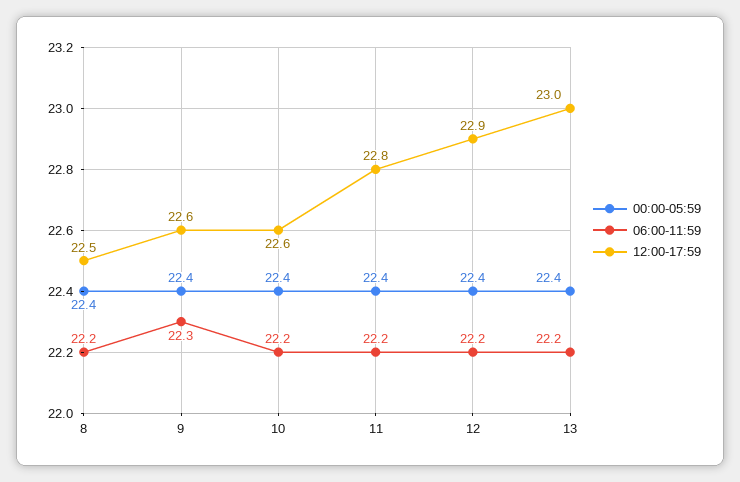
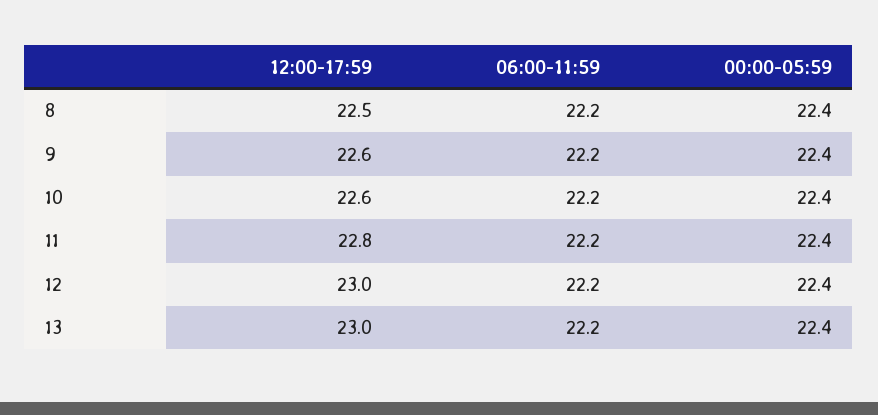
  {
    "00:00-05:59": {
      "8": 22.4,
      "9": 22.4,
      "10": 22.4,
      "11": 22.4,
      "12": 22.4,
      "13": 22.4
    },
    "06:00-11:59": {
      "8": 22.2,
-     "9": 22.3,
+     "9": 22.2,
      "10": 22.2,
      "11": 22.2,
      "12": 22.2,
      "13": 22.2
    },
    "12:00-17:59": {
      "8": 22.5,
      "9": 22.6,
      "10": 22.6,
      "11": 22.8,
-     "12": 22.9,
+     "12": 23,
      "13": 23
    }
  }

